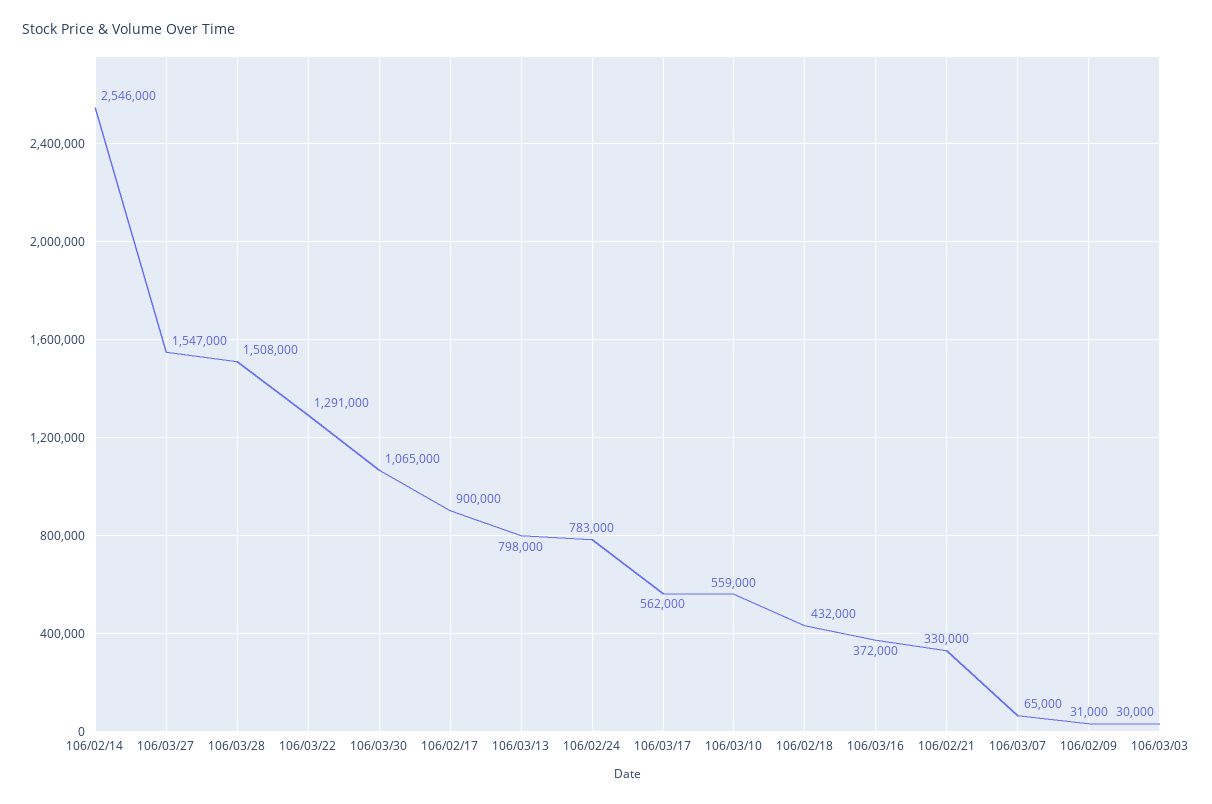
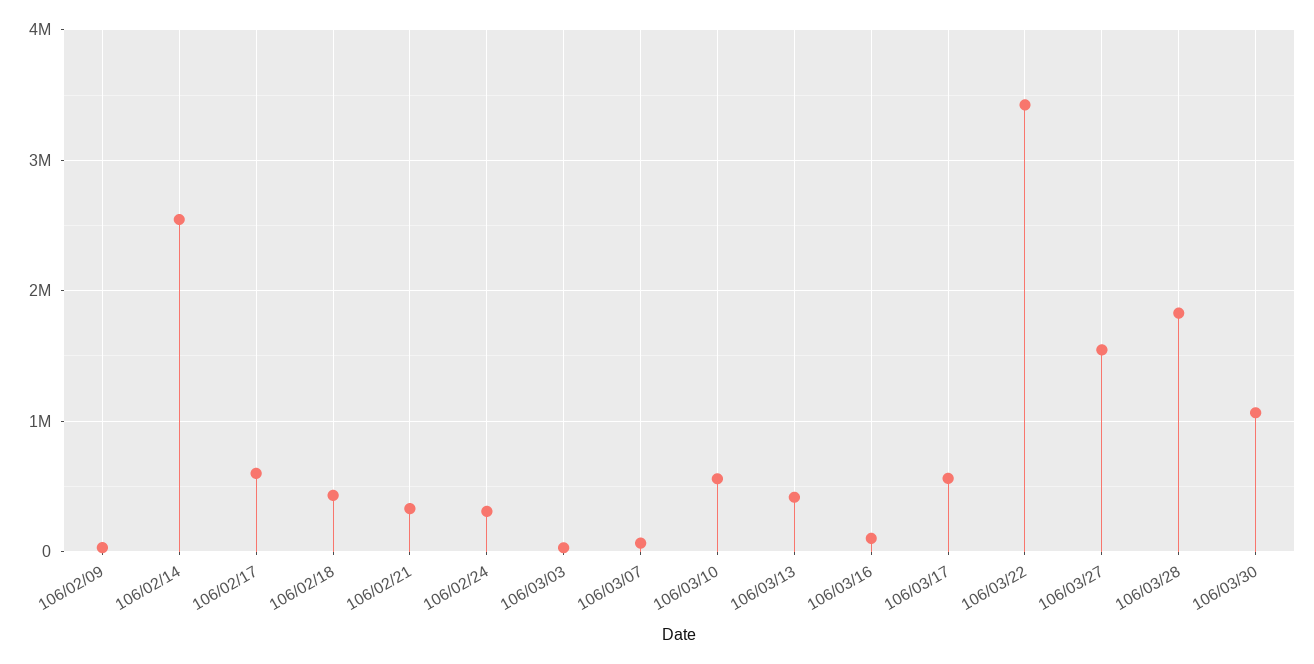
  {
    "106/02/14": 2546000,
    "106/03/27": 1547000,
-   "106/03/28": 1508000,
+   "106/03/28": 1800000,
-   "106/03/22": 1291000,
+   "106/03/22": 3400000,
    "106/03/30": 1065000,
-   "106/02/17": 900000,
+   "106/02/17": 600000,
-   "106/03/13": 798000,
+   "106/03/13": 400000,
-   "106/02/24": 783000,
+   "106/02/24": 300000,
    "106/03/17": 562000,
    "106/03/10": 559000,
    "106/02/18": 432000,
-   "106/03/16": 372000,
+   "106/03/16": 100000,
    "106/02/21": 330000,
    "106/03/07": 65000,
    "106/02/09": 31000,
    "106/03/03": 30000
  }

